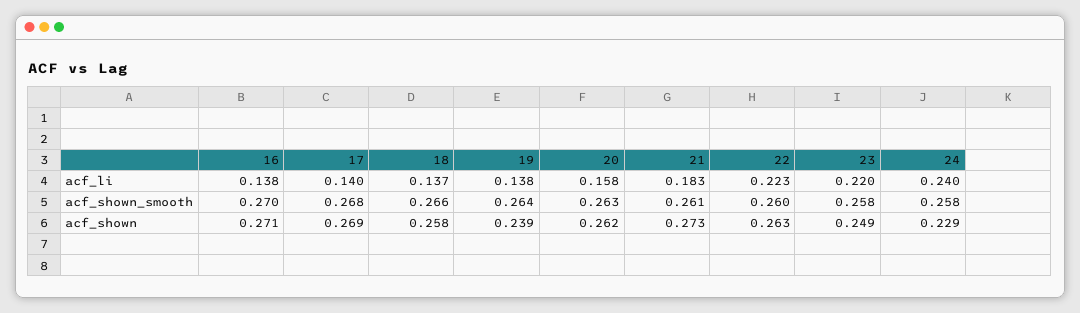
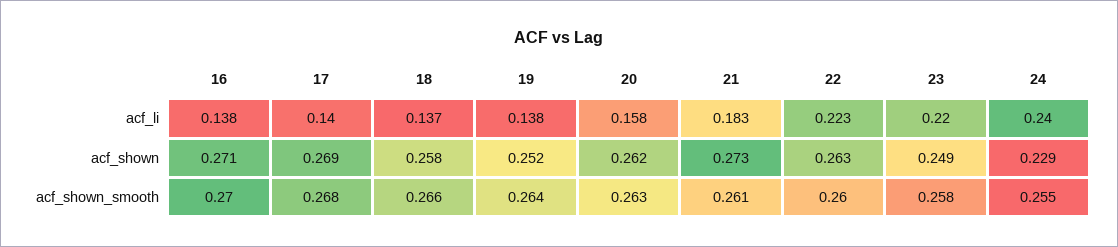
  {
    "16": {
      "acf_li": 0.138,
      "acf_shown_smooth": 0.27,
      "acf_shown": 0.271
    },
    "17": {
      "acf_li": 0.14,
      "acf_shown_smooth": 0.268,
      "acf_shown": 0.269
    },
    "18": {
      "acf_li": 0.137,
      "acf_shown_smooth": 0.266,
      "acf_shown": 0.258
    },
    "19": {
      "acf_li": 0.138,
      "acf_shown_smooth": 0.264,
-     "acf_shown": 0.239
+     "acf_shown": 0.252
    },
    "20": {
      "acf_li": 0.158,
      "acf_shown_smooth": 0.263,
      "acf_shown": 0.262
    },
    "21": {
      "acf_li": 0.183,
      "acf_shown_smooth": 0.261,
      "acf_shown": 0.273
    },
    "22": {
      "acf_li": 0.223,
      "acf_shown_smooth": 0.26,
      "acf_shown": 0.263
    },
    "23": {
      "acf_li": 0.22,
      "acf_shown_smooth": 0.258,
      "acf_shown": 0.249
    },
    "24": {
      "acf_li": 0.24,
-     "acf_shown_smooth": 0.258,
+     "acf_shown_smooth": 0.255,
      "acf_shown": 0.229
    }
  }

